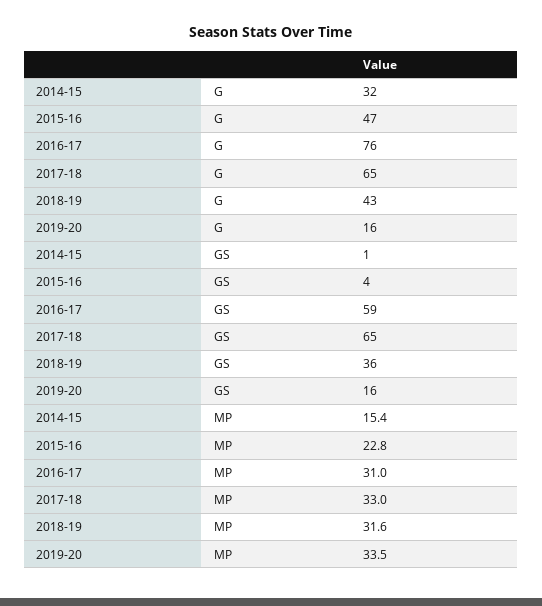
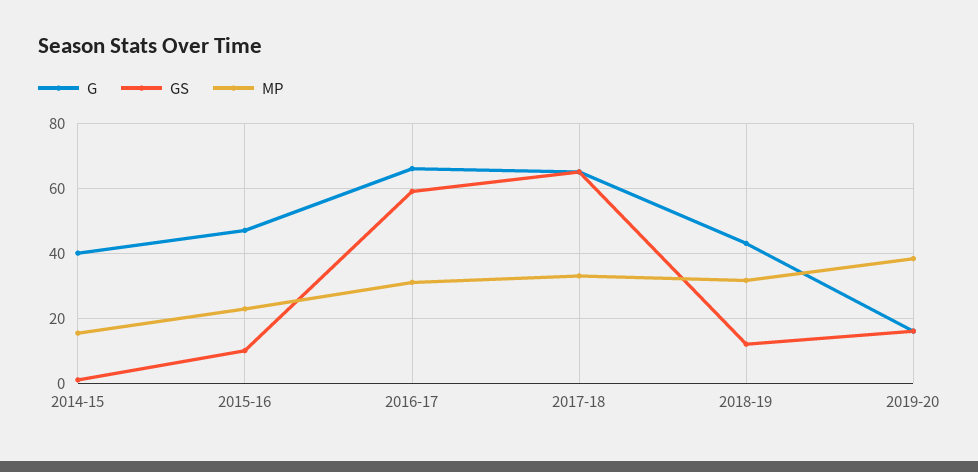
  {
    "G": {
-     "2014-15": 32,
+     "2014-15": 40,
      "2015-16": 47,
-     "2016-17": 76,
+     "2016-17": 66,
      "2017-18": 65,
      "2018-19": 43,
      "2019-20": 16
    },
    "GS": {
      "2014-15": 1,
-     "2015-16": 4,
+     "2015-16": 10,
      "2016-17": 59,
      "2017-18": 65,
-     "2018-19": 36,
+     "2018-19": 12,
      "2019-20": 16
    },
    "MP": {
      "2014-15": 15.4,
      "2015-16": 22.8,
      "2016-17": 31,
      "2017-18": 33,
      "2018-19": 31.6,
-     "2019-20": 33.5
+     "2019-20": 38
    }
  }

